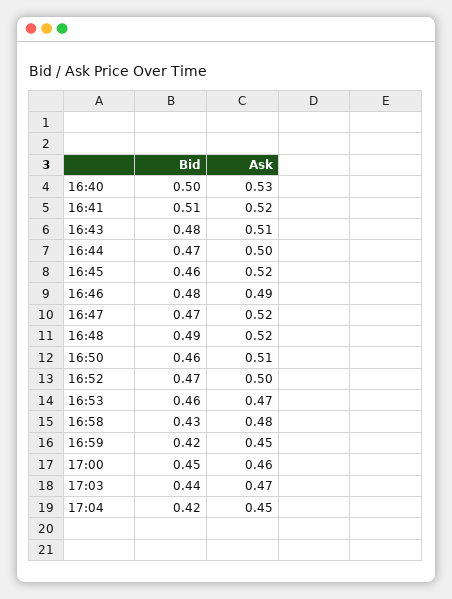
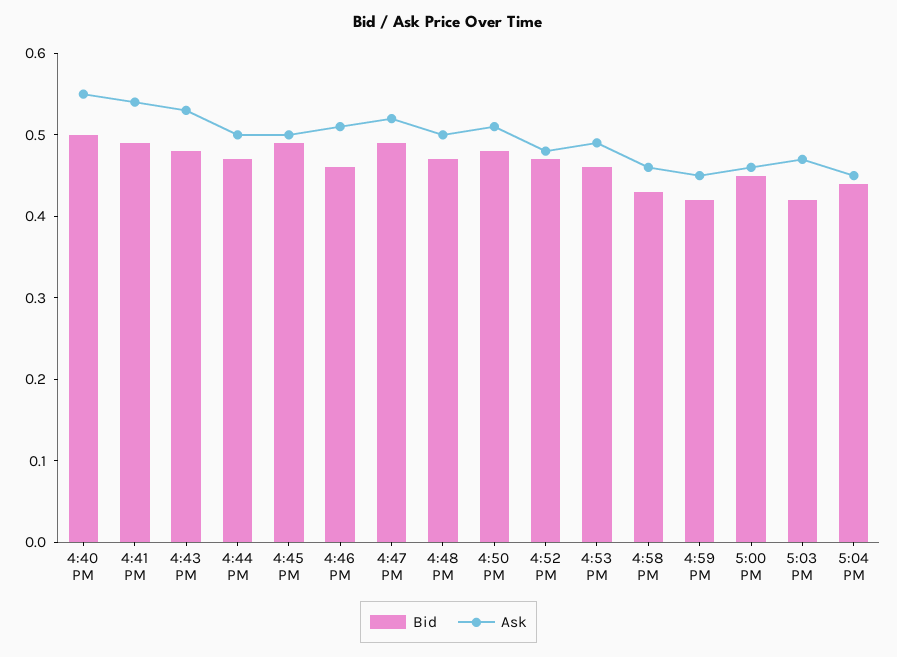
  {
    "Bid": {
      "16:40": 0.5,
-     "16:41": 0.51,
+     "16:41": 0.49,
      "16:43": 0.48,
      "16:44": 0.47,
-     "16:45": 0.46,
+     "16:45": 0.49,
-     "16:46": 0.48,
+     "16:46": 0.46,
-     "16:47": 0.47,
+     "16:47": 0.49,
-     "16:48": 0.49,
+     "16:48": 0.47,
-     "16:50": 0.46,
+     "16:50": 0.48,
      "16:52": 0.47,
      "16:53": 0.46,
      "16:58": 0.43,
      "16:59": 0.42,
      "17:00": 0.45,
-     "17:03": 0.44,
+     "17:03": 0.42,
-     "17:04": 0.42
+     "17:04": 0.44
    },
    "Ask": {
-     "16:40": 0.53,
+     "16:40": 0.55,
-     "16:41": 0.52,
+     "16:41": 0.54,
-     "16:43": 0.51,
+     "16:43": 0.53,
      "16:44": 0.5,
-     "16:45": 0.52,
+     "16:45": 0.5,
-     "16:46": 0.49,
+     "16:46": 0.51,
      "16:47": 0.52,
-     "16:48": 0.52,
+     "16:48": 0.5,
      "16:50": 0.51,
-     "16:52": 0.5,
+     "16:52": 0.48,
-     "16:53": 0.47,
+     "16:53": 0.49,
-     "16:58": 0.48,
+     "16:58": 0.46,
      "16:59": 0.45,
      "17:00": 0.46,
      "17:03": 0.47,
      "17:04": 0.45
    }
  }

